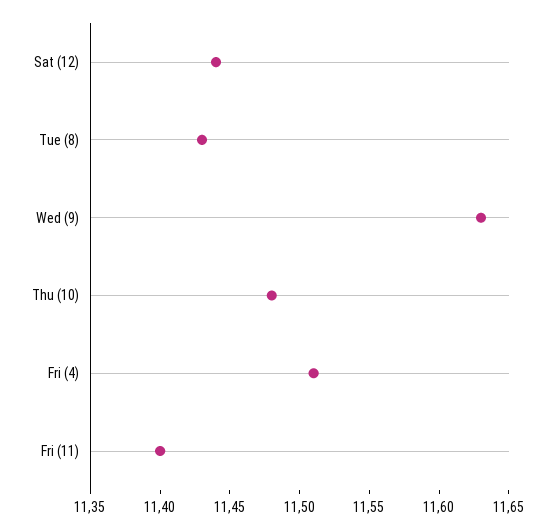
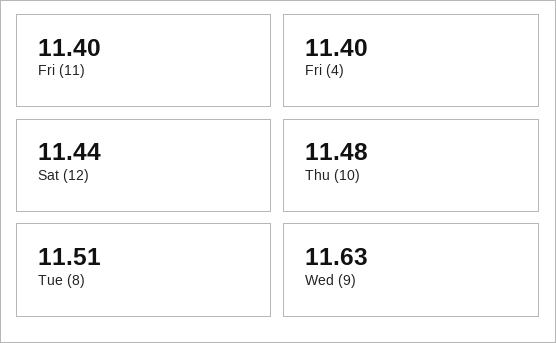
  {
    "Sat (12)": 11.44,
-   "Tue (8)": 11.43,
+   "Tue (8)": 11.51,
    "Wed (9)": 11.63,
    "Thu (10)": 11.48,
-   "Fri (4)": 11.51,
+   "Fri (4)": 11.4,
    "Fri (11)": 11.4
  }

